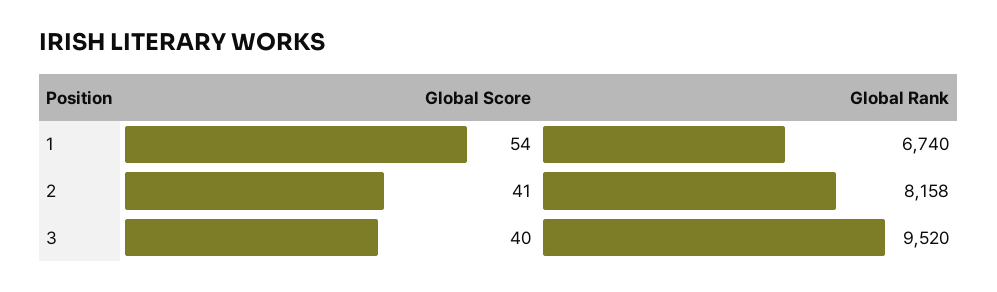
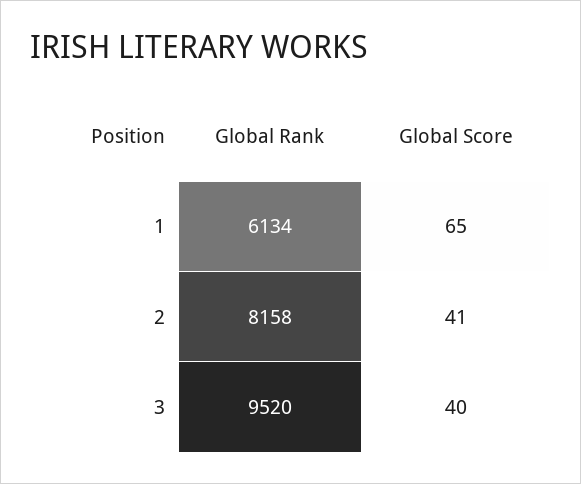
  {
    "Global Score": {
-     "1": 54,
+     "1": 65,
      "2": 41,
      "3": 40
    },
    "Global Rank": {
-     "1": 6740,
+     "1": 6134,
      "2": 8158,
      "3": 9520
    }
  }

